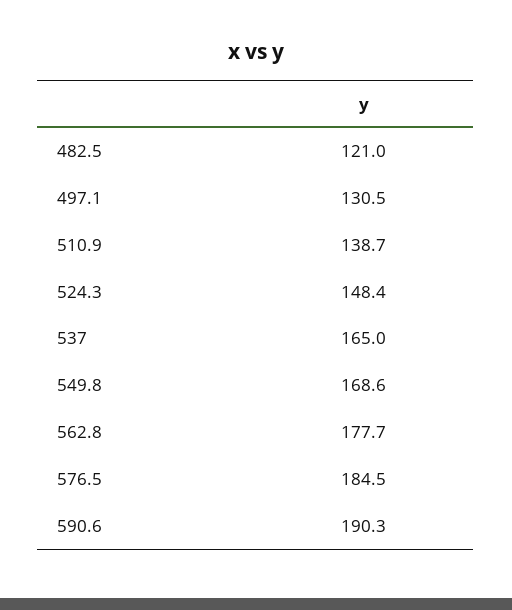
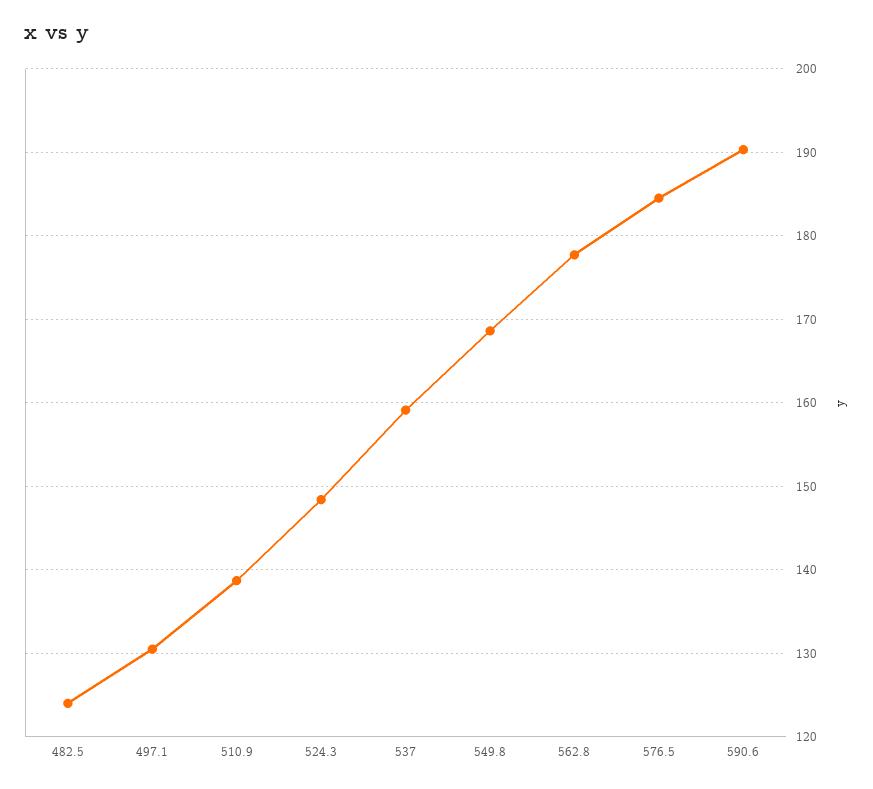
  {
-   "482.5": 121,
+   "482.5": 124,
    "497.1": 130.5,
    "510.9": 138.7,
    "524.3": 148.4,
-   "537": 165,
+   "537": 159,
    "549.8": 168.6,
    "562.8": 177.7,
    "576.5": 184.5,
    "590.6": 190.3
  }

